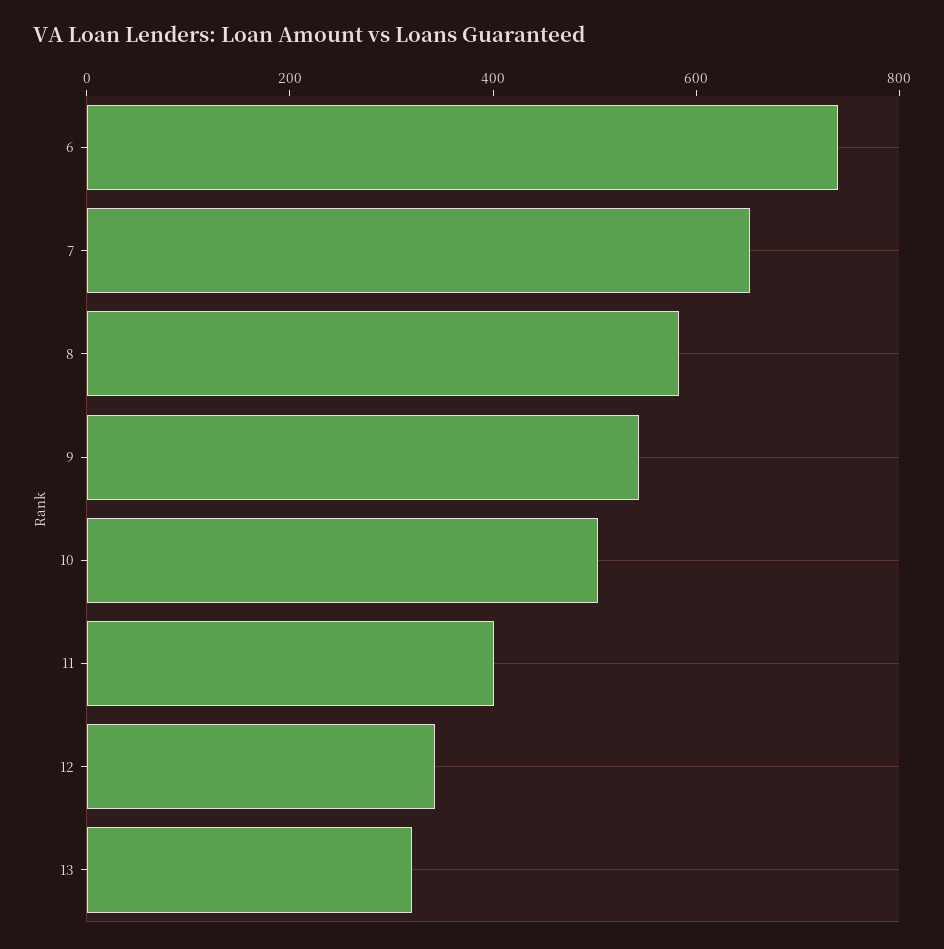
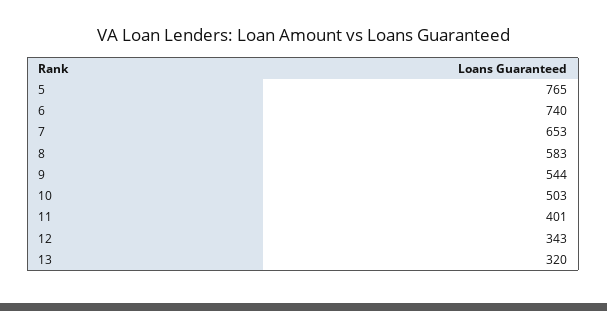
  {
    "6": 740,
    "7": 653,
    "8": 583,
    "9": 544,
    "10": 503,
    "11": 401,
    "12": 343,
-   "13": 320
+   "13": 320,
+   "5": 765
  }

